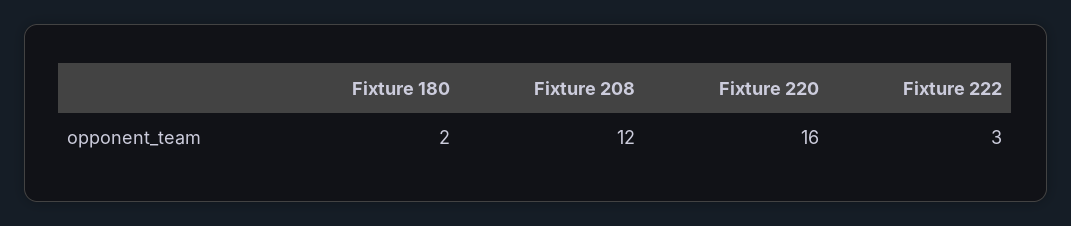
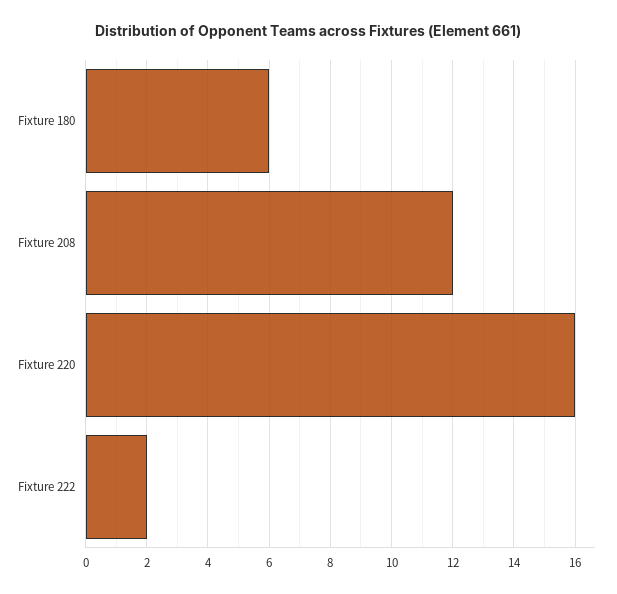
  {
-   "Fixture 180": 2,
+   "Fixture 180": 6,
    "Fixture 208": 12,
    "Fixture 220": 16,
-   "Fixture 222": 3
+   "Fixture 222": 2
  }

